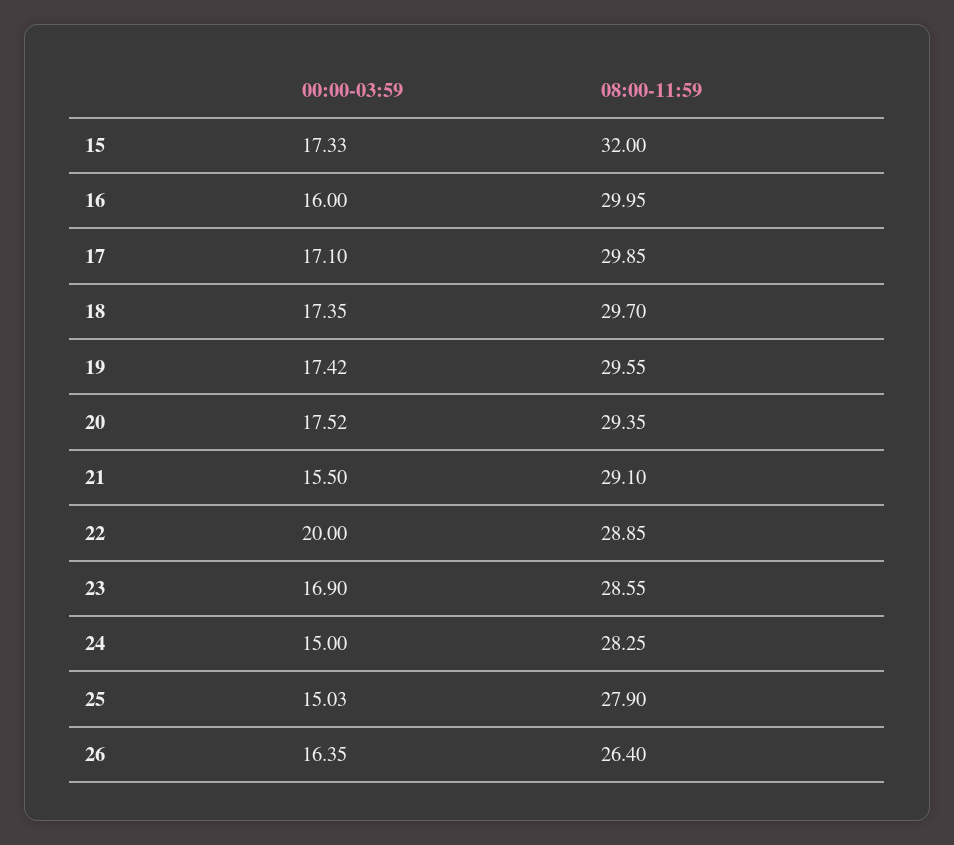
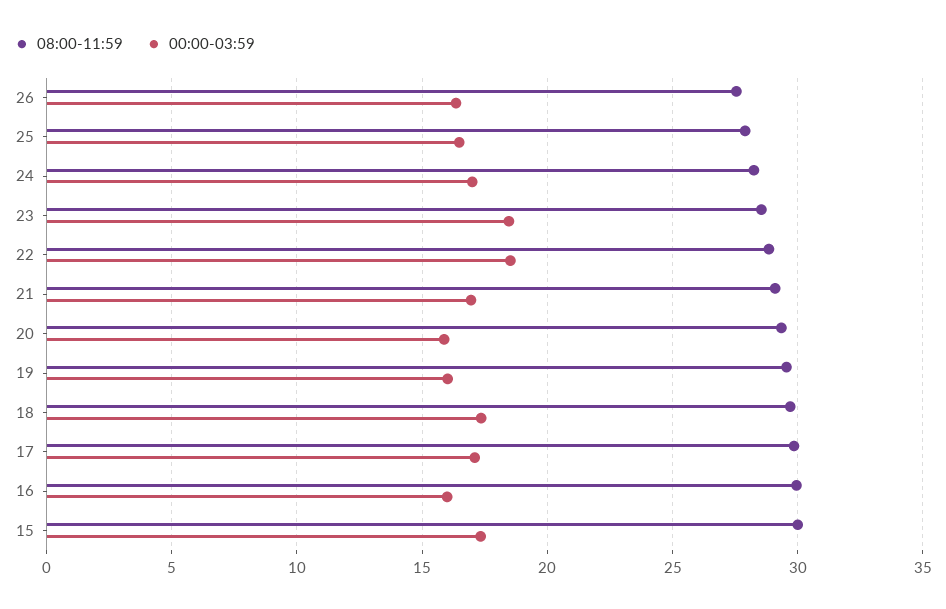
  {
    "00:00-03:59": {
      "15": 17.33,
      "16": 16,
      "17": 17.1,
      "18": 17.35,
-     "19": 17.42,
+     "19": 16,
-     "20": 17.52,
+     "20": 16,
-     "21": 15.5,
+     "21": 17,
-     "22": 20,
+     "22": 18.5,
-     "23": 16.9,
+     "23": 18.5,
-     "24": 15,
+     "24": 17,
-     "25": 15.03,
+     "25": 16.5,
      "26": 16.35
    },
    "08:00-11:59": {
-     "15": 32,
+     "15": 30,
      "16": 29.95,
      "17": 29.85,
      "18": 29.7,
      "19": 29.55,
      "20": 29.35,
      "21": 29.1,
      "22": 28.85,
      "23": 28.55,
      "24": 28.25,
      "25": 27.9,
-     "26": 26.4
+     "26": 27.5
    }
  }

